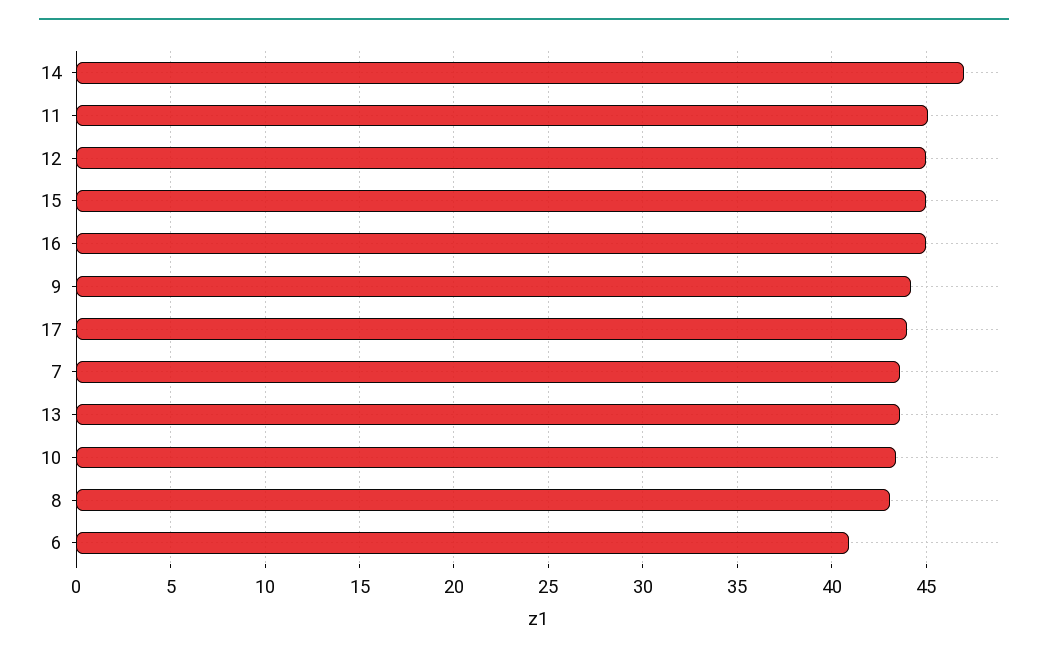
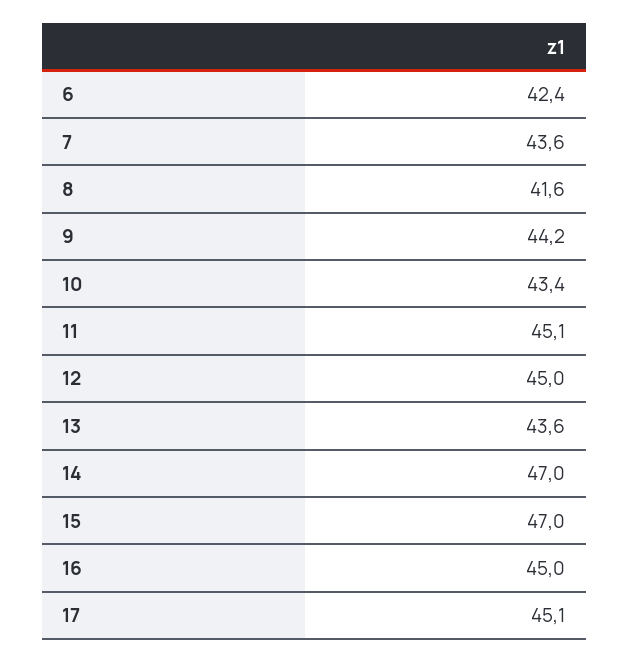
  {
    "14": 47,
    "11": 45.1,
    "12": 45,
-   "15": 45,
+   "15": 47,
    "16": 45,
    "9": 44.2,
-   "17": 44,
+   "17": 45.1,
    "7": 43.6,
    "13": 43.6,
    "10": 43.4,
-   "8": 43,
+   "8": 41.6,
-   "6": 41
+   "6": 42.4
  }

